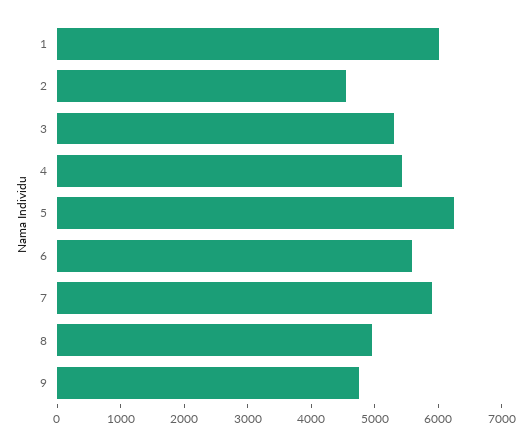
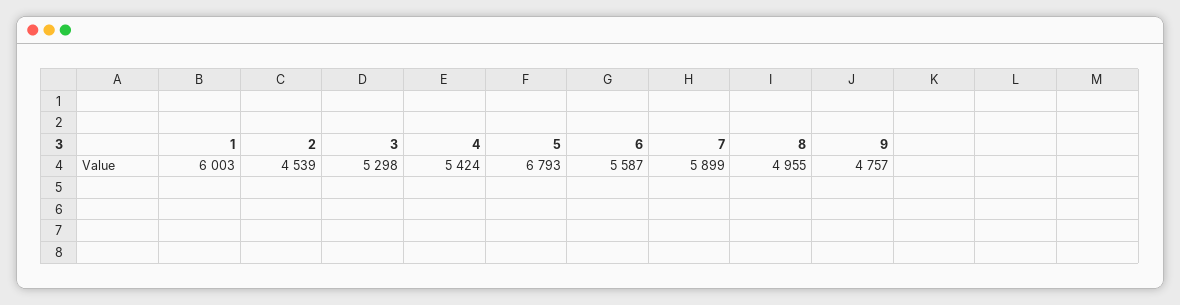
  {
    "1": 6003,
    "2": 4539,
    "3": 5298,
    "4": 5424,
-   "5": 6200,
+   "5": 6793,
    "6": 5587,
    "7": 5899,
    "8": 4955,
    "9": 4757
  }

